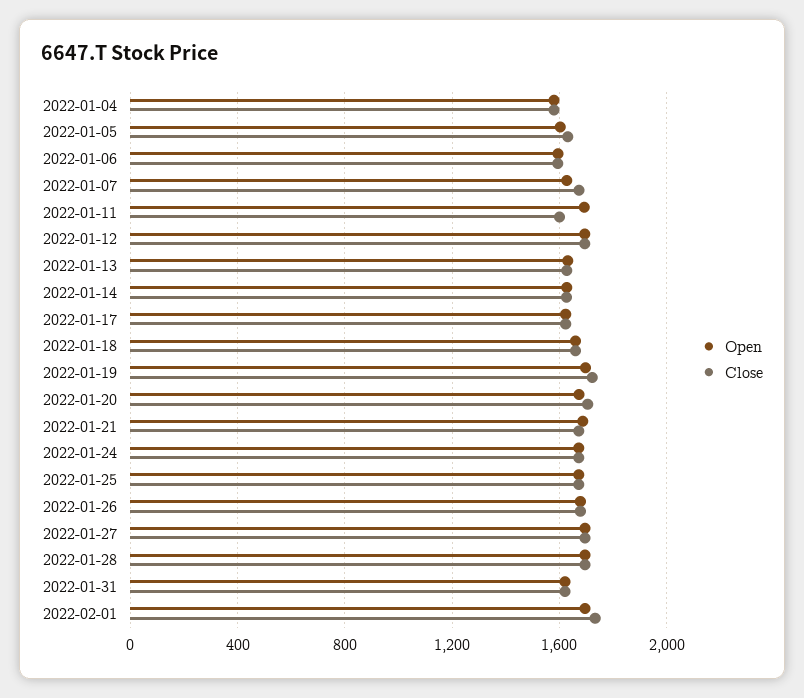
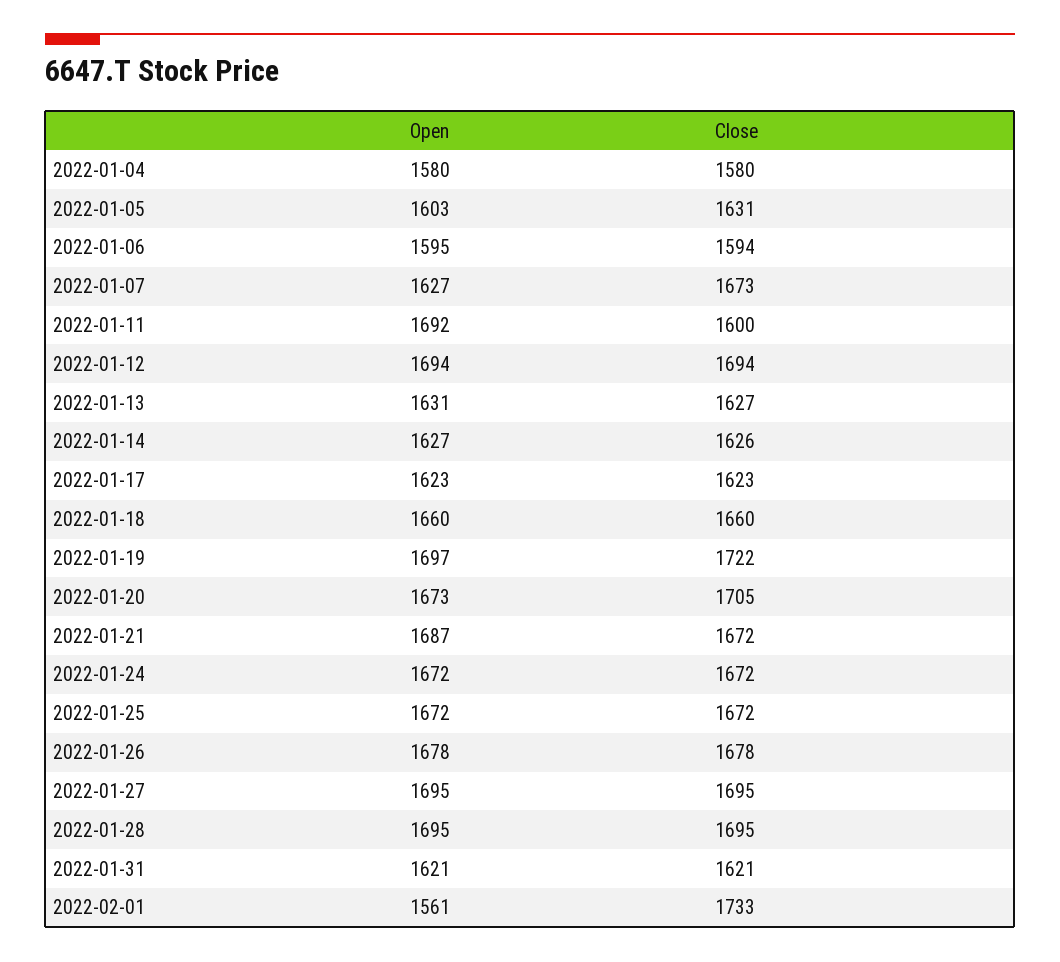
  {
    "Open": {
      "2022-01-04": 1580,
      "2022-01-05": 1603,
      "2022-01-06": 1595,
      "2022-01-07": 1627,
      "2022-01-11": 1692,
      "2022-01-12": 1694,
      "2022-01-13": 1631,
      "2022-01-14": 1627,
      "2022-01-17": 1623,
      "2022-01-18": 1660,
      "2022-01-19": 1697,
      "2022-01-20": 1673,
      "2022-01-21": 1687,
      "2022-01-24": 1672,
      "2022-01-25": 1672,
      "2022-01-26": 1678,
      "2022-01-27": 1695,
      "2022-01-28": 1695,
      "2022-01-31": 1621,
-     "2022-02-01": 1700
+     "2022-02-01": 1561
    },
    "Close": {
      "2022-01-04": 1580,
      "2022-01-05": 1631,
      "2022-01-06": 1594,
      "2022-01-07": 1673,
      "2022-01-11": 1600,
      "2022-01-12": 1694,
      "2022-01-13": 1627,
      "2022-01-14": 1626,
      "2022-01-17": 1623,
      "2022-01-18": 1660,
      "2022-01-19": 1722,
      "2022-01-20": 1705,
      "2022-01-21": 1672,
      "2022-01-24": 1672,
      "2022-01-25": 1672,
      "2022-01-26": 1678,
      "2022-01-27": 1695,
      "2022-01-28": 1695,
      "2022-01-31": 1621,
      "2022-02-01": 1733
    }
  }

